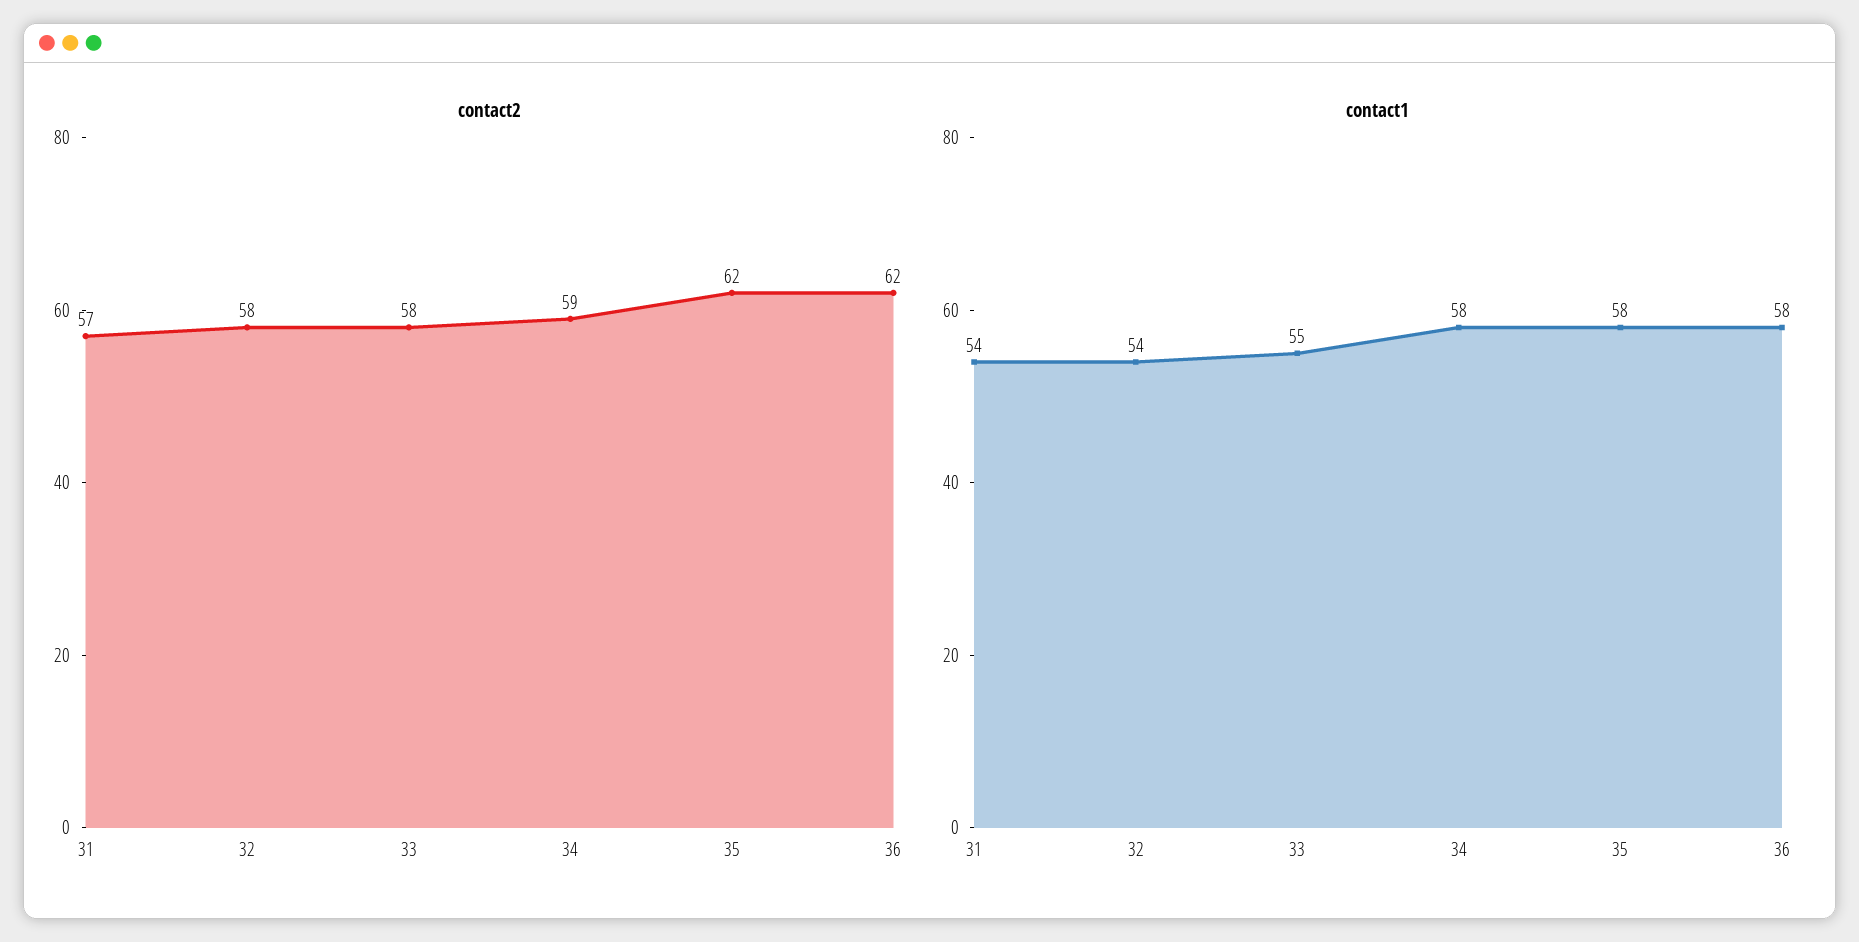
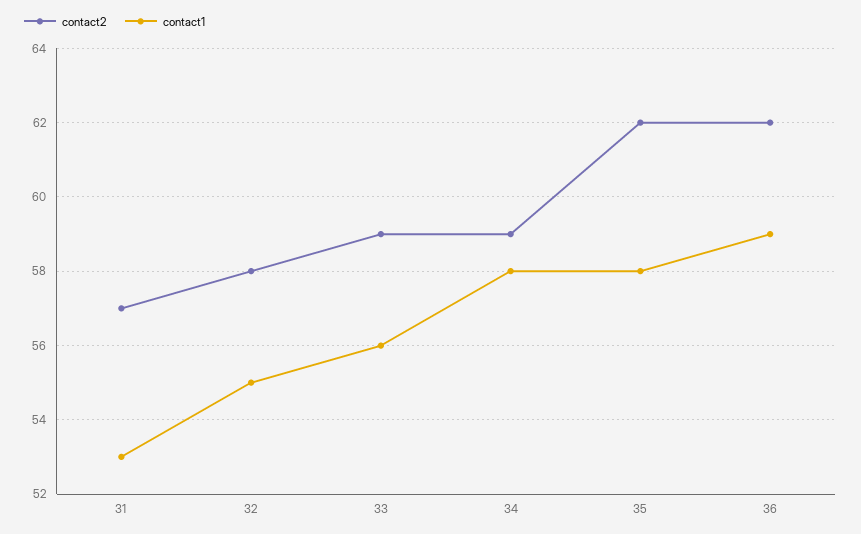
  {
    "contact2": {
      "31": 57,
      "32": 58,
-     "33": 58,
+     "33": 59,
      "34": 59,
      "35": 62,
      "36": 62
    },
    "contact1": {
-     "31": 54,
+     "31": 53,
-     "32": 54,
+     "32": 55,
-     "33": 55,
+     "33": 56,
      "34": 58,
      "35": 58,
-     "36": 58
+     "36": 59
    }
  }

